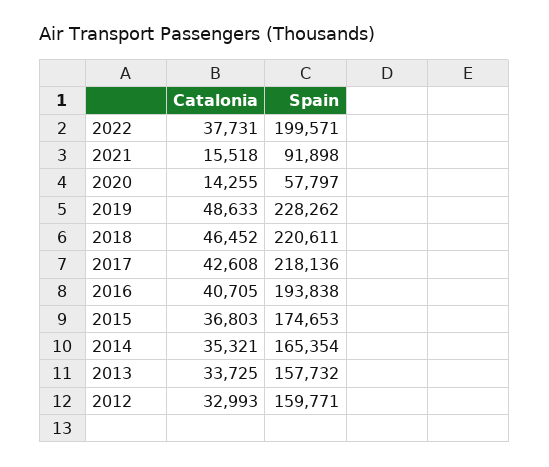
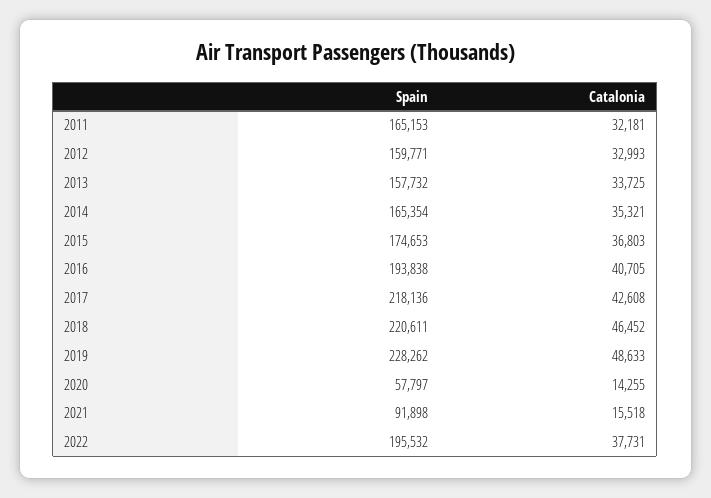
  {
    "Catalonia": {
      "2022": 37731,
      "2021": 15518,
      "2020": 14255,
      "2019": 48633,
      "2018": 46452,
      "2017": 42608,
      "2016": 40705,
      "2015": 36803,
      "2014": 35321,
      "2013": 33725,
-     "2012": 32993
+     "2012": 32993,
+     "2011": 32181
    },
    "Spain": {
-     "2022": 199571,
+     "2022": 195532,
      "2021": 91898,
      "2020": 57797,
      "2019": 228262,
      "2018": 220611,
      "2017": 218136,
      "2016": 193838,
      "2015": 174653,
      "2014": 165354,
      "2013": 157732,
-     "2012": 159771
+     "2012": 159771,
+     "2011": 165153
    }
  }

